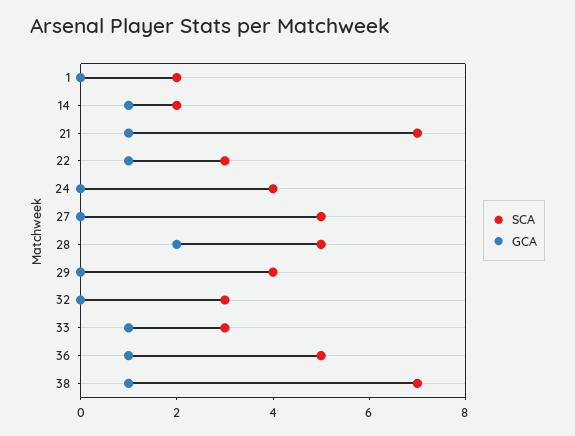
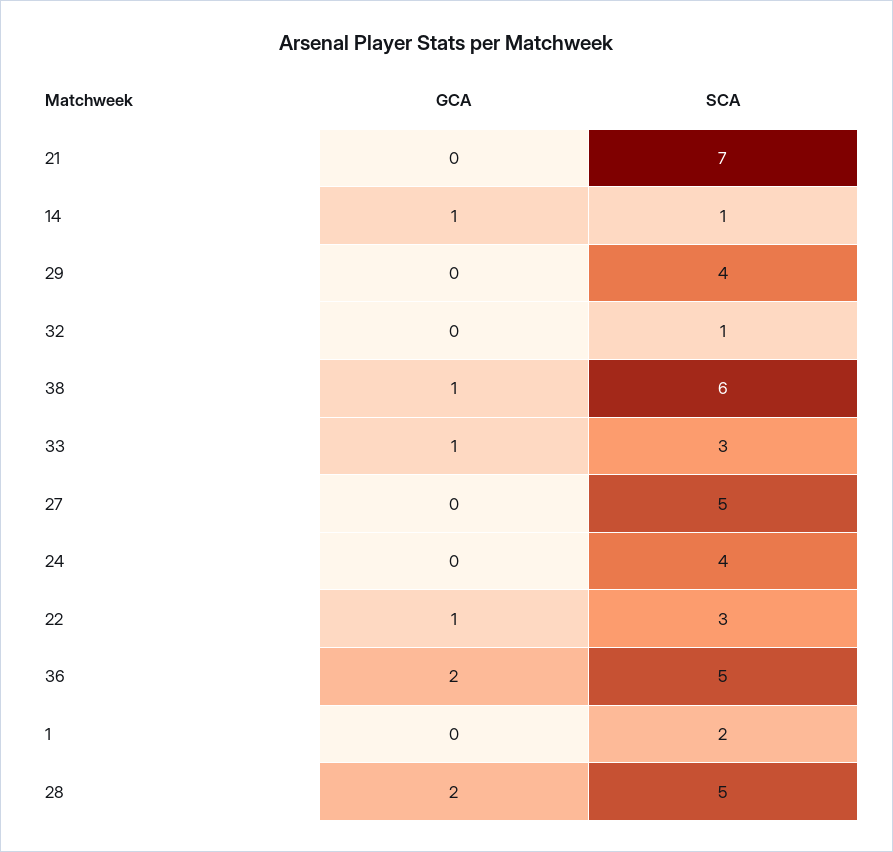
  {
    "SCA": {
      "1": 2,
-     "14": 2,
+     "14": 1,
      "21": 7,
      "22": 3,
      "24": 4,
      "27": 5,
      "28": 5,
      "29": 4,
-     "32": 3,
+     "32": 1,
      "33": 3,
      "36": 5,
-     "38": 7
+     "38": 6
    },
    "GCA": {
      "1": 0,
      "14": 1,
-     "21": 1,
+     "21": 0,
      "22": 1,
      "24": 0,
      "27": 0,
      "28": 2,
      "29": 0,
      "32": 0,
      "33": 1,
-     "36": 1,
+     "36": 2,
      "38": 1
    }
  }

